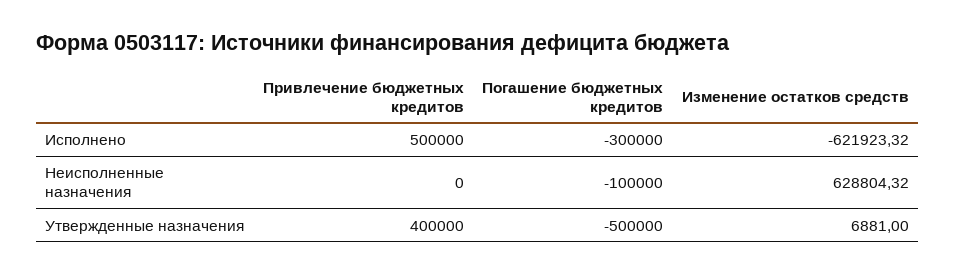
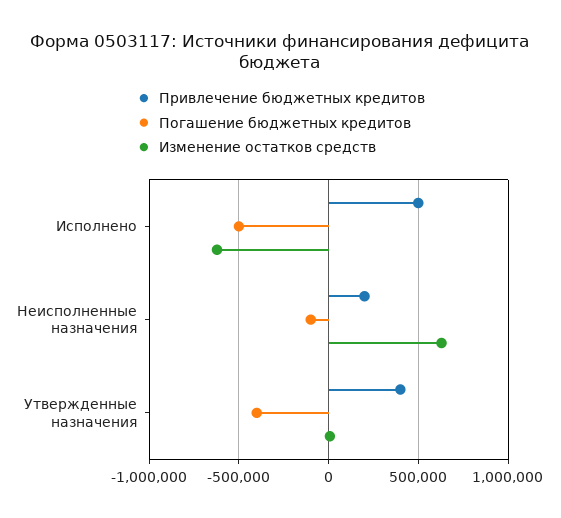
  {
    "Привлечение бюджетных кредитов": {
      "Исполнено": 500000,
-     "Неисполненные назначения": 0,
+     "Неисполненные назначения": 200000,
      "Утвержденные назначения": 400000
    },
    "Погашение бюджетных кредитов": {
-     "Исполнено": -300000,
+     "Исполнено": -500000,
      "Неисполненные назначения": -100000,
-     "Утвержденные назначения": -500000
+     "Утвержденные назначения": -400000
    },
    "Изменение остатков средств": {
      "Исполнено": -621923.32,
      "Неисполненные назначения": 628804.32,
      "Утвержденные назначения": 6881
    }
  }

